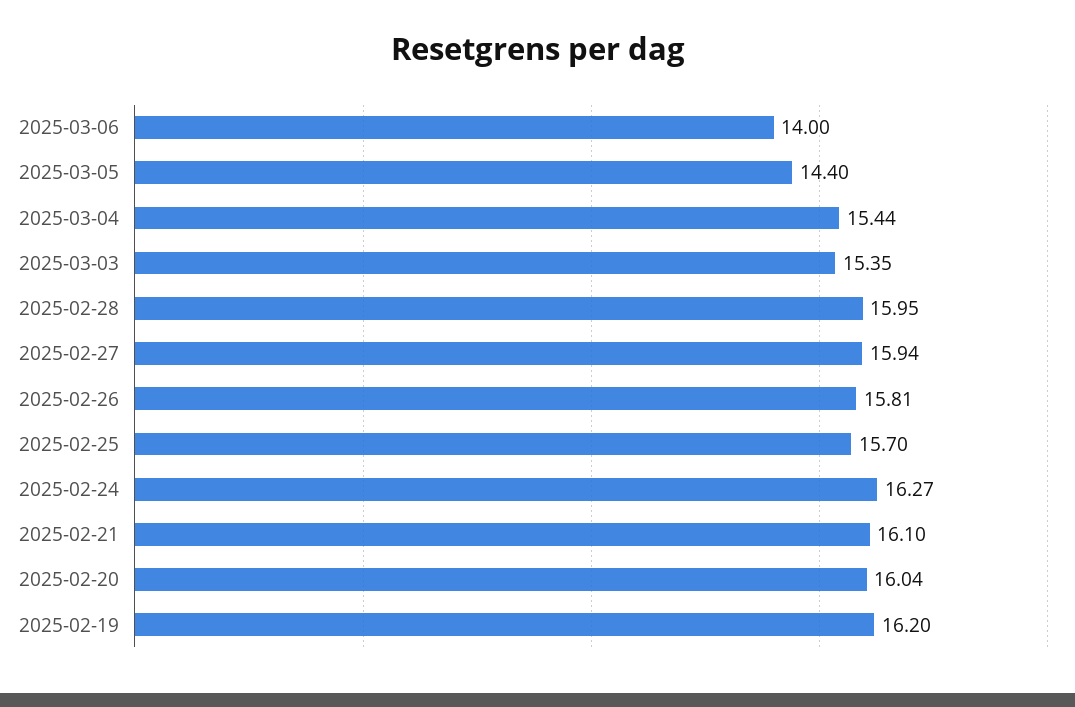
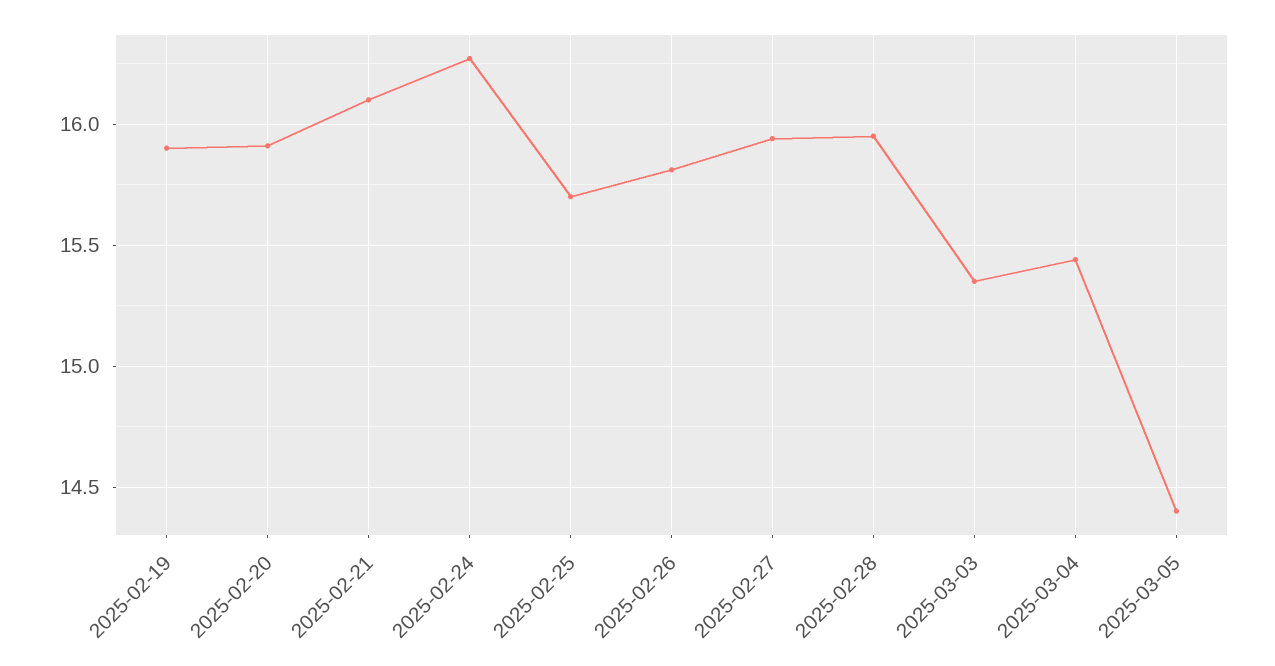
  {
-   "2025-03-06": 14,
    "2025-03-05": 14.4,
    "2025-03-04": 15.44,
    "2025-03-03": 15.35,
    "2025-02-28": 15.95,
    "2025-02-27": 15.94,
    "2025-02-26": 15.81,
    "2025-02-25": 15.7,
    "2025-02-24": 16.27,
    "2025-02-21": 16.1,
-   "2025-02-20": 16.04,
+   "2025-02-20": 15.9,
-   "2025-02-19": 16.2
+   "2025-02-19": 15.9
  }

